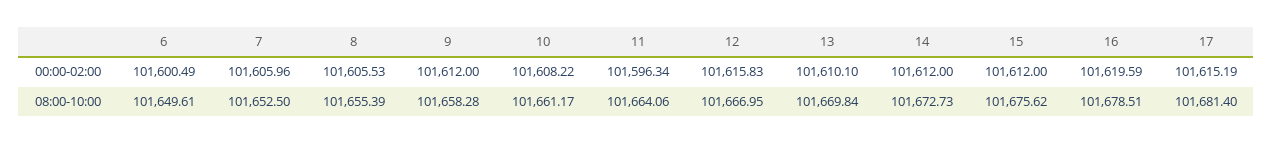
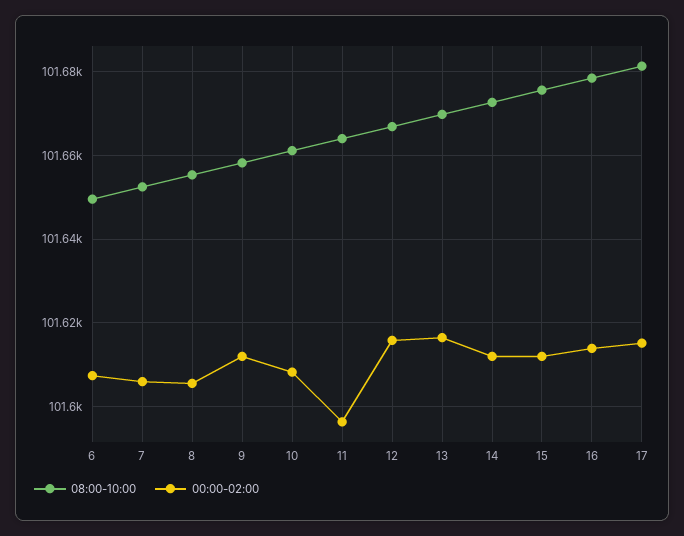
  {
    "00:00-02:00": {
-     "6": 101600.49,
+     "6": 101608,
      "7": 101605.96,
      "8": 101605.53,
      "9": 101612,
      "10": 101608.22,
      "11": 101596.34,
      "12": 101615.83,
-     "13": 101610.1,
+     "13": 101616,
      "14": 101612,
      "15": 101612,
-     "16": 101619.59,
+     "16": 101614,
      "17": 101615.19
    },
    "08:00-10:00": {
      "6": 101649.61,
      "7": 101652.5,
      "8": 101655.39,
      "9": 101658.28,
      "10": 101661.17,
      "11": 101664.06,
      "12": 101666.95,
      "13": 101669.84,
      "14": 101672.73,
      "15": 101675.62,
      "16": 101678.51,
      "17": 101681.4
    }
  }

